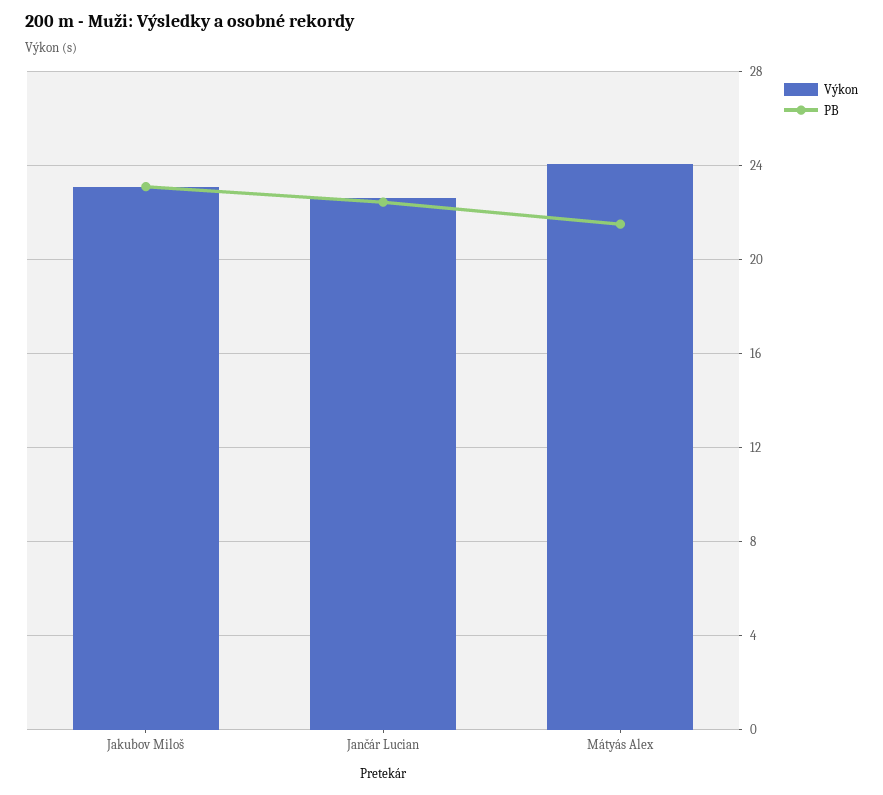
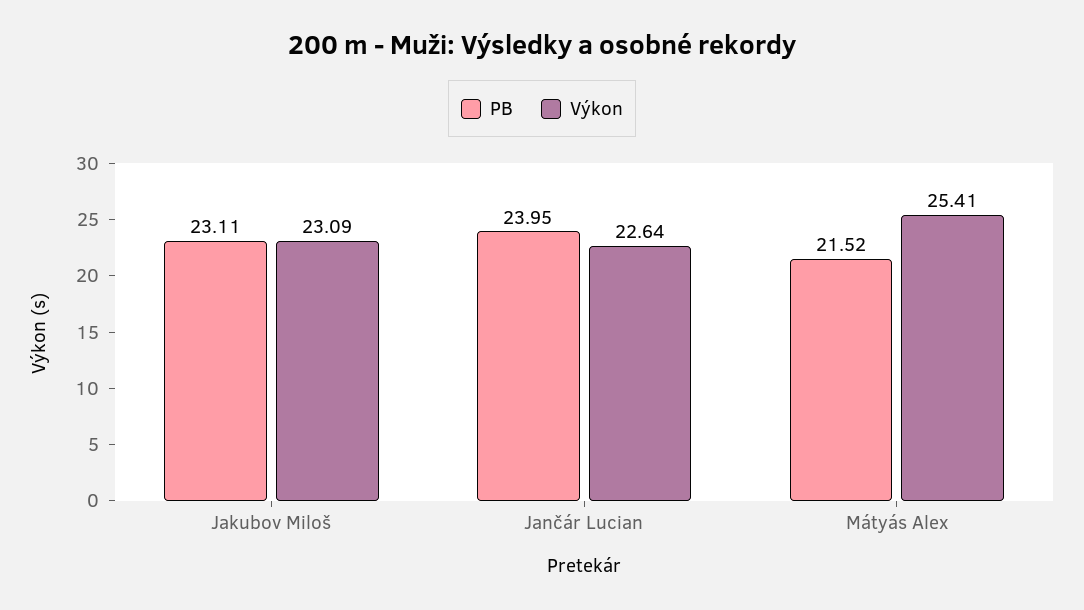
  {
    "Výkon": {
      "Jakubov Miloš": 23.09,
      "Jančár Lucian": 22.64,
-     "Mátyás Alex": 24
+     "Mátyás Alex": 25.41
    },
    "PB": {
      "Jakubov Miloš": 23.11,
-     "Jančár Lucian": 22.5,
+     "Jančár Lucian": 23.95,
      "Mátyás Alex": 21.52
    }
  }

